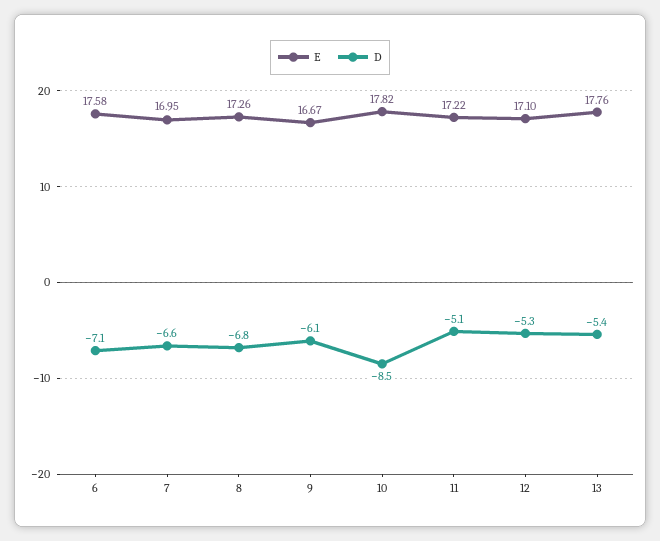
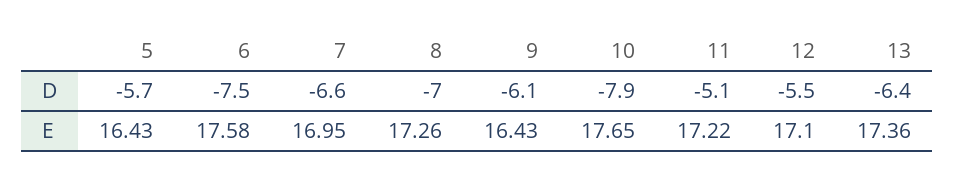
  {
    "E": {
      "6": 17.58,
      "7": 16.95,
      "8": 17.26,
-     "9": 16.67,
+     "9": 16.43,
-     "10": 17.82,
+     "10": 17.65,
      "11": 17.22,
      "12": 17.1,
-     "13": 17.76
+     "13": 17.36,
+     "5": 16.43
    },
    "D": {
-     "6": -7.1,
+     "6": -7.5,
      "7": -6.6,
-     "8": -6.8,
+     "8": -7,
      "9": -6.1,
-     "10": -8.5,
+     "10": -7.9,
      "11": -5.1,
-     "12": -5.3,
+     "12": -5.5,
-     "13": -5.4
+     "13": -6.4,
+     "5": -5.7
    }
  }

